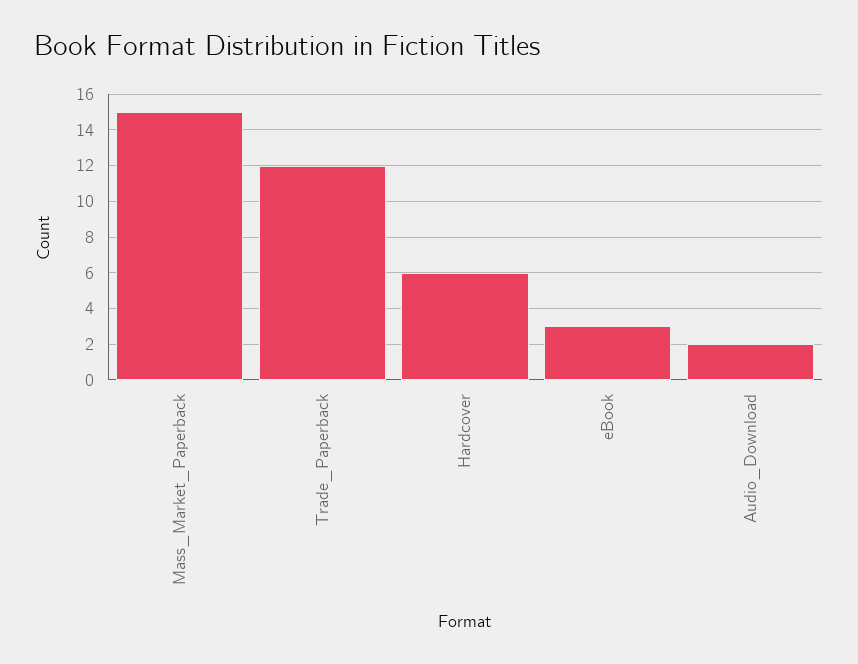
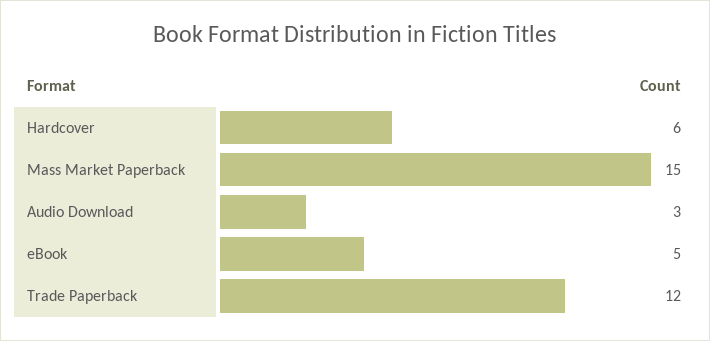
  {
    "Mass_Market_Paperback": 15,
    "Trade_Paperback": 12,
    "Hardcover": 6,
-   "eBook": 3,
+   "eBook": 5,
-   "Audio_Download": 2
+   "Audio_Download": 3
  }

